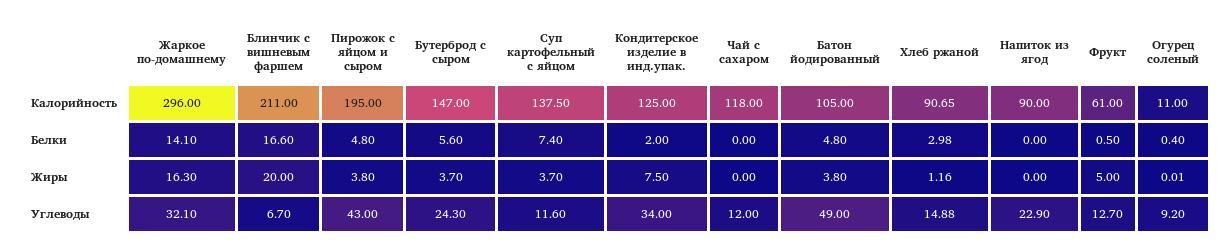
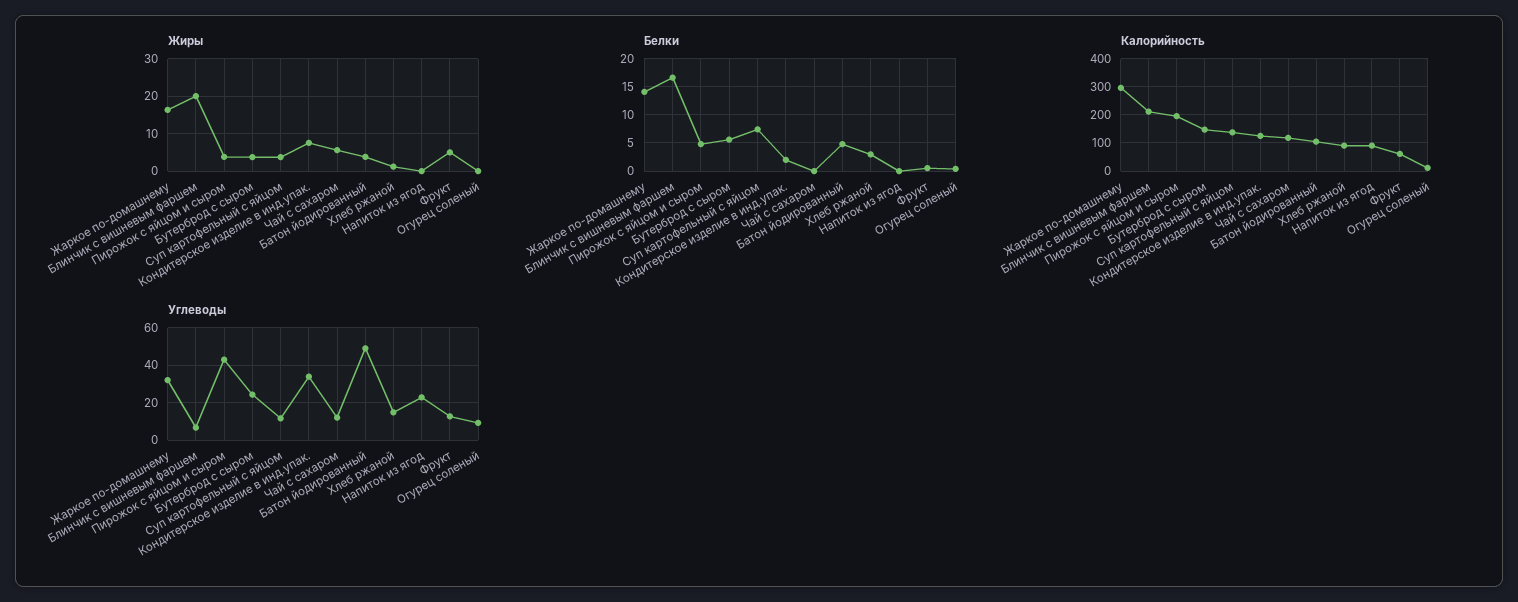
  {
    "Калорийность": {
      "Жаркое по-домашнему": 296,
      "Блинчик с вишневым фаршем": 211,
      "Пирожок с яйцом и сыром": 195,
      "Бутерброд с сыром": 147,
      "Суп картофельный с яйцом": 137.5,
      "Кондитерское изделие в инд.упак.": 125,
      "Чай с сахаром": 118,
      "Батон йодированный": 105,
      "Хлеб ржаной": 90.65,
      "Напиток из ягод": 90,
      "Фрукт": 61,
      "Огурец соленый": 11
    },
    "Белки": {
      "Жаркое по-домашнему": 14.1,
      "Блинчик с вишневым фаршем": 16.6,
      "Пирожок с яйцом и сыром": 4.8,
      "Бутерброд с сыром": 5.6,
      "Суп картофельный с яйцом": 7.4,
      "Кондитерское изделие в инд.упак.": 2,
      "Чай с сахаром": 0,
      "Батон йодированный": 4.8,
      "Хлеб ржаной": 2.98,
      "Напиток из ягод": 0,
      "Фрукт": 0.5,
      "Огурец соленый": 0.4
    },
    "Жиры": {
      "Жаркое по-домашнему": 16.3,
      "Блинчик с вишневым фаршем": 20,
      "Пирожок с яйцом и сыром": 3.8,
      "Бутерброд с сыром": 3.7,
      "Суп картофельный с яйцом": 3.7,
      "Кондитерское изделие в инд.упак.": 7.5,
-     "Чай с сахаром": 0,
+     "Чай с сахаром": 6,
      "Батон йодированный": 3.8,
      "Хлеб ржаной": 1.16,
      "Напиток из ягод": 0,
      "Фрукт": 5,
      "Огурец соленый": 0.01
    },
    "Углеводы": {
      "Жаркое по-домашнему": 32.1,
      "Блинчик с вишневым фаршем": 6.7,
      "Пирожок с яйцом и сыром": 43,
      "Бутерброд с сыром": 24.3,
      "Суп картофельный с яйцом": 11.6,
      "Кондитерское изделие в инд.упак.": 34,
      "Чай с сахаром": 12,
      "Батон йодированный": 49,
      "Хлеб ржаной": 14.88,
      "Напиток из ягод": 22.9,
      "Фрукт": 12.7,
      "Огурец соленый": 9.2
    }
  }

